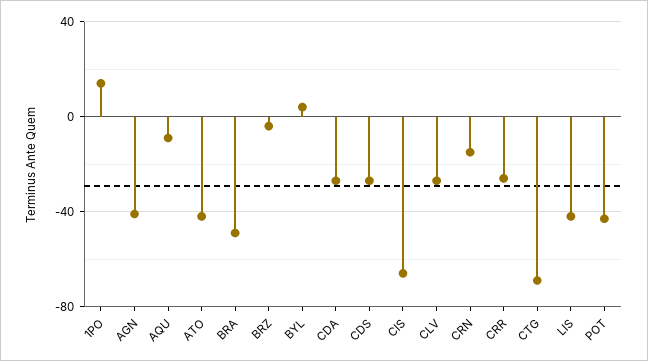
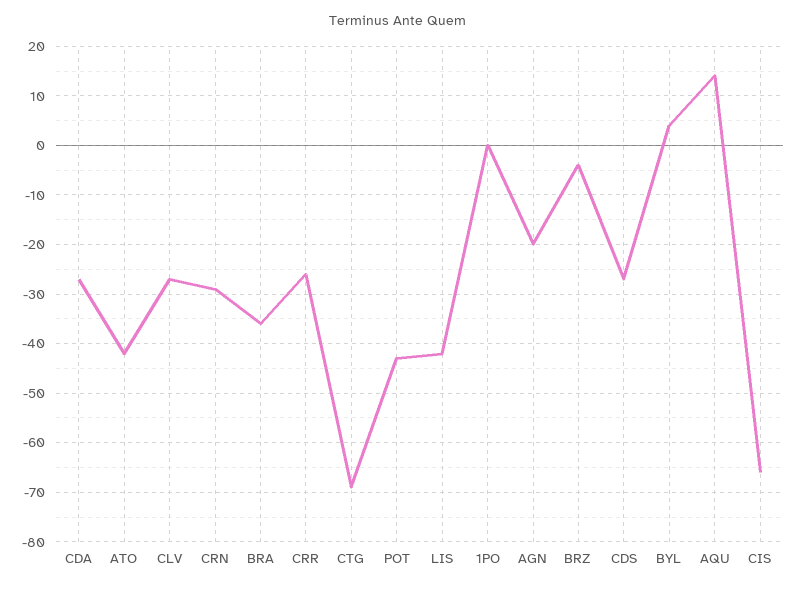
  {
-   "1PO": 15,
+   "1PO": 0,
-   "AGN": -40,
+   "AGN": -20,
-   "AQU": -10,
+   "AQU": 15,
    "ATO": -40,
-   "BRA": -50,
+   "BRA": -35,
    "BRZ": -5,
    "BYL": 5,
    "CDA": -25,
    "CDS": -25,
    "CIS": -65,
    "CLV": -25,
-   "CRN": -15,
+   "CRN": -30,
    "CRR": -25,
    "CTG": -70,
    "LIS": -40,
    "POT": -45
  }

